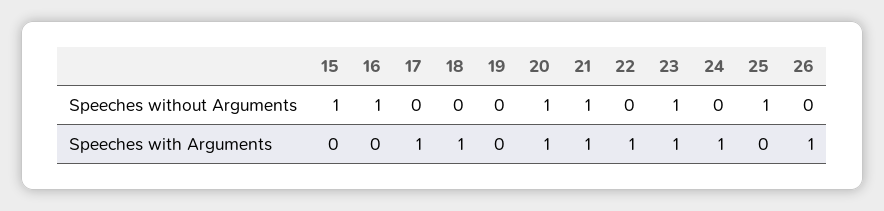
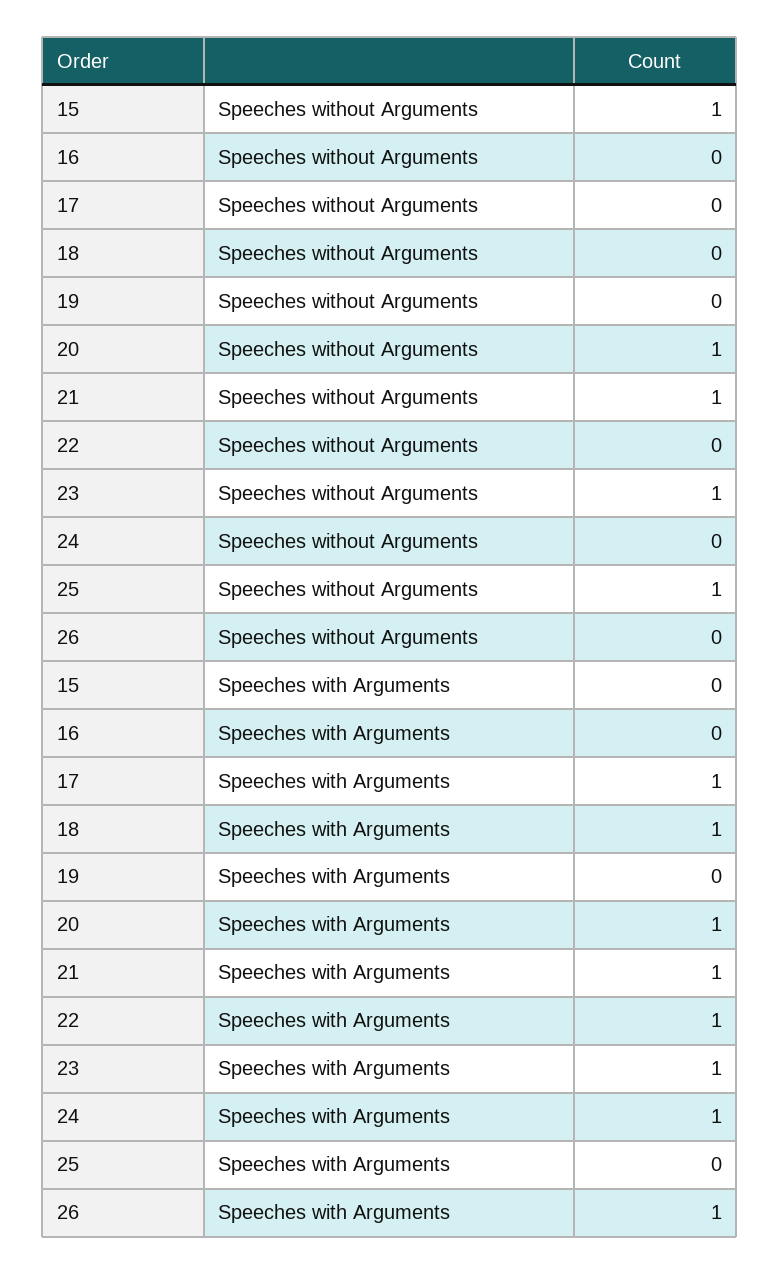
  {
    "15": {
      "Speeches without Arguments": 1,
      "Speeches with Arguments": 0
    },
    "16": {
-     "Speeches without Arguments": 1,
+     "Speeches without Arguments": 0,
      "Speeches with Arguments": 0
    },
    "17": {
      "Speeches without Arguments": 0,
      "Speeches with Arguments": 1
    },
    "18": {
      "Speeches without Arguments": 0,
      "Speeches with Arguments": 1
    },
    "19": {
      "Speeches without Arguments": 0,
      "Speeches with Arguments": 0
    },
    "20": {
      "Speeches without Arguments": 1,
      "Speeches with Arguments": 1
    },
    "21": {
      "Speeches without Arguments": 1,
      "Speeches with Arguments": 1
    },
    "22": {
      "Speeches without Arguments": 0,
      "Speeches with Arguments": 1
    },
    "23": {
      "Speeches without Arguments": 1,
      "Speeches with Arguments": 1
    },
    "24": {
      "Speeches without Arguments": 0,
      "Speeches with Arguments": 1
    },
    "25": {
      "Speeches without Arguments": 1,
      "Speeches with Arguments": 0
    },
    "26": {
      "Speeches without Arguments": 0,
      "Speeches with Arguments": 1
    }
  }

